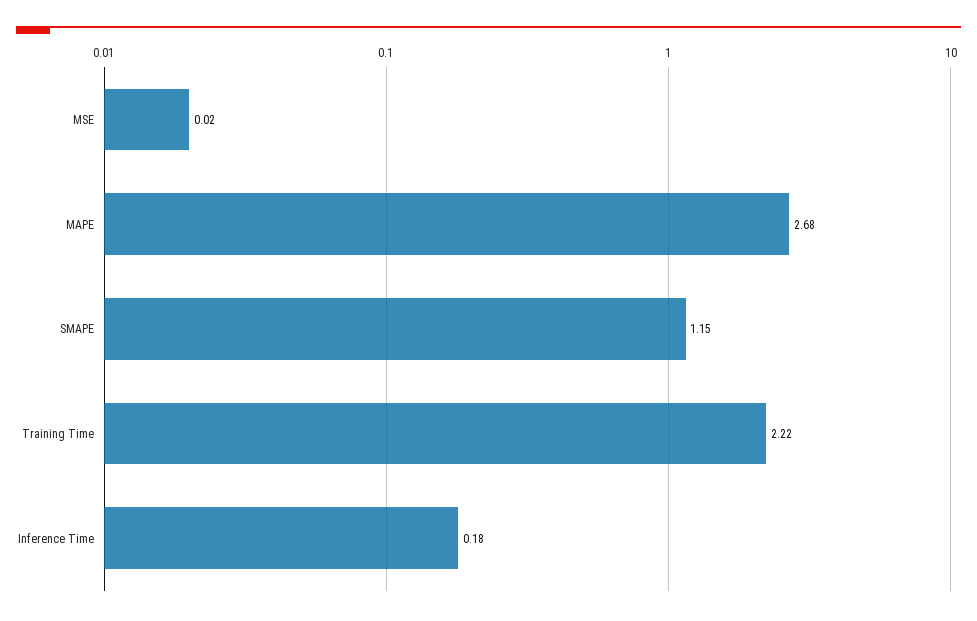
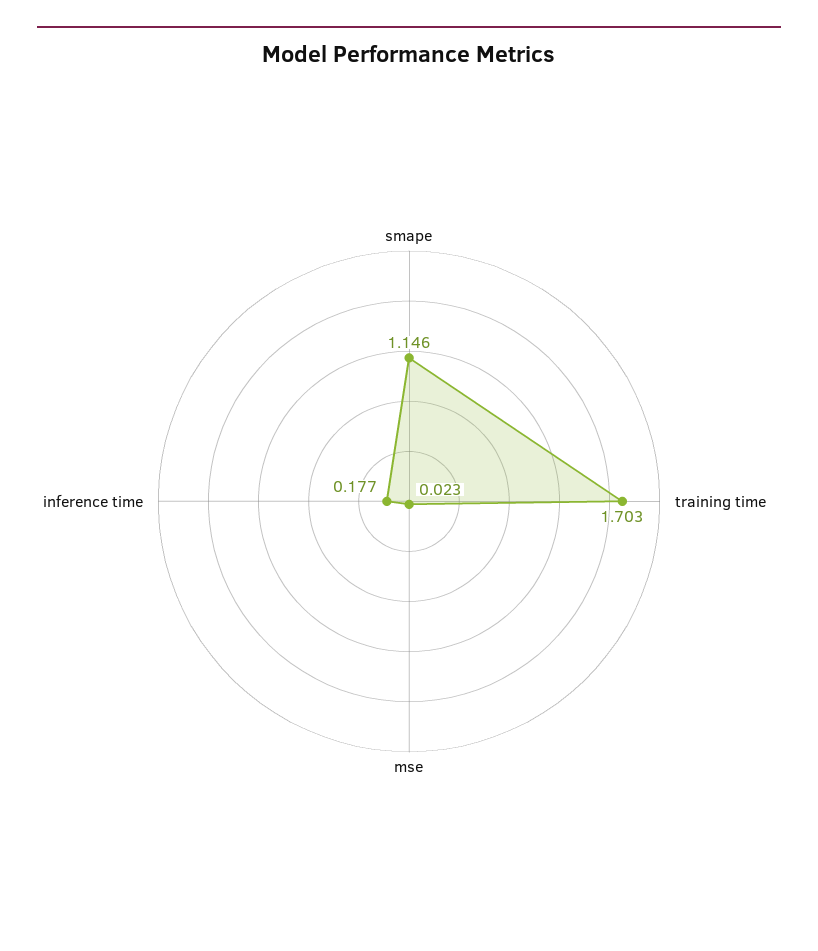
  {
    "MSE": 0.023,
-   "MAPE": 2.68,
    "SMAPE": 1.146,
-   "Training Time": 2.22,
+   "Training Time": 1.703,
    "Inference Time": 0.177
  }

